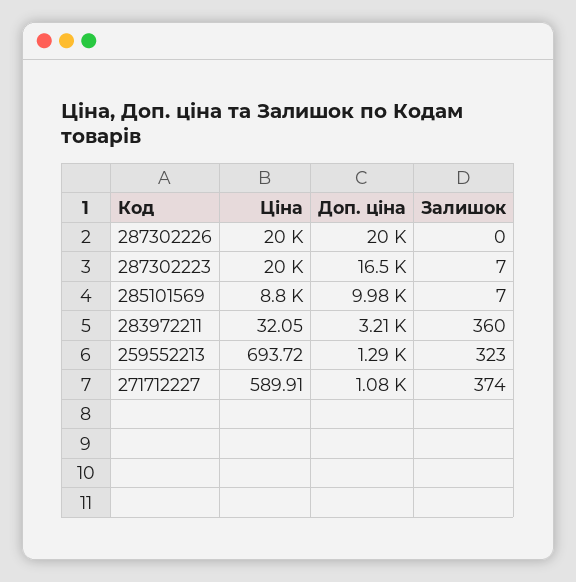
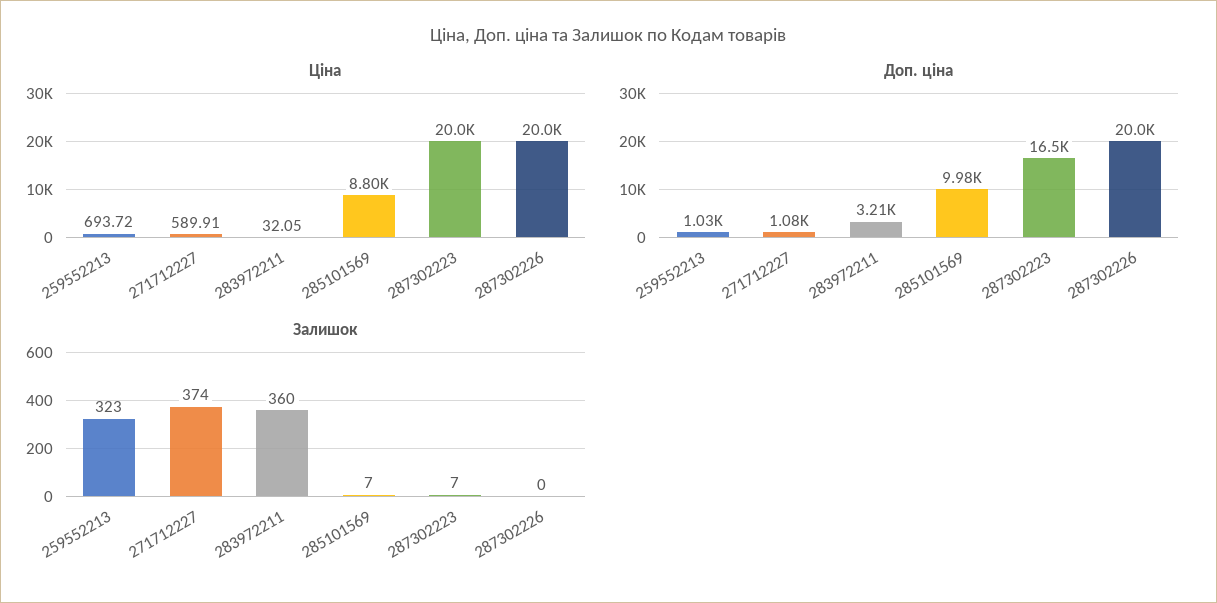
  {
    "Ціна": {
      "287302226": 20000,
      "287302223": 20000,
      "285101569": 8800,
      "283972211": 32.05,
      "259552213": 693.72,
      "271712227": 589.91
    },
    "Доп. ціна": {
      "287302226": 20000,
      "287302223": 16500,
      "285101569": 9980,
      "283972211": 3210,
-     "259552213": 1290,
+     "259552213": 1030,
      "271712227": 1080
    },
    "Залишок": {
      "287302226": 0,
      "287302223": 7,
      "285101569": 7,
      "283972211": 360,
      "259552213": 323,
      "271712227": 374
    }
  }

